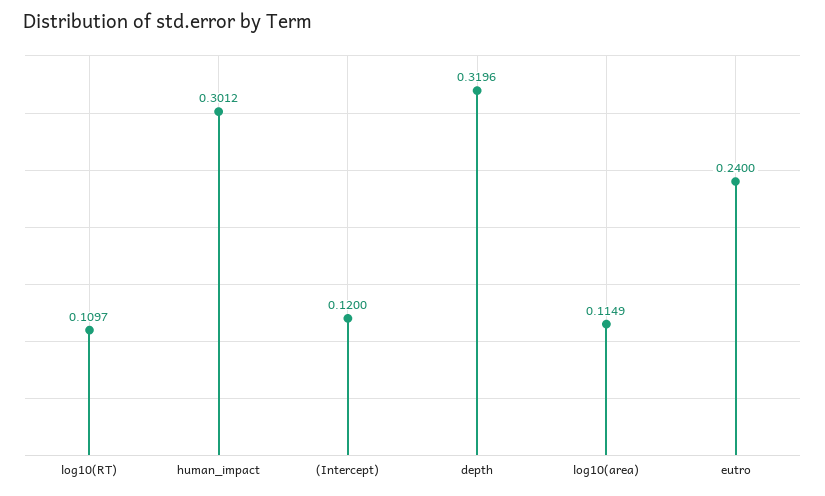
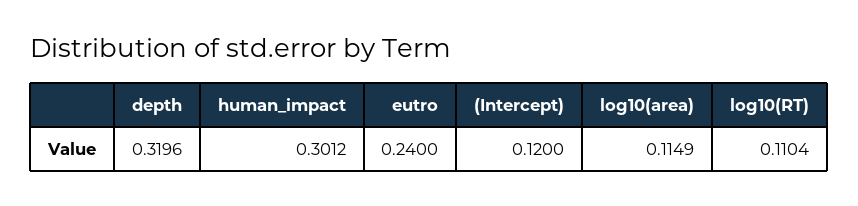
  {
-   "log10(RT)": 0.1097,
+   "log10(RT)": 0.1104,
    "human_impact": 0.3012,
    "(Intercept)": 0.12,
    "depth": 0.3196,
    "log10(area)": 0.1149,
    "eutro": 0.24
  }

